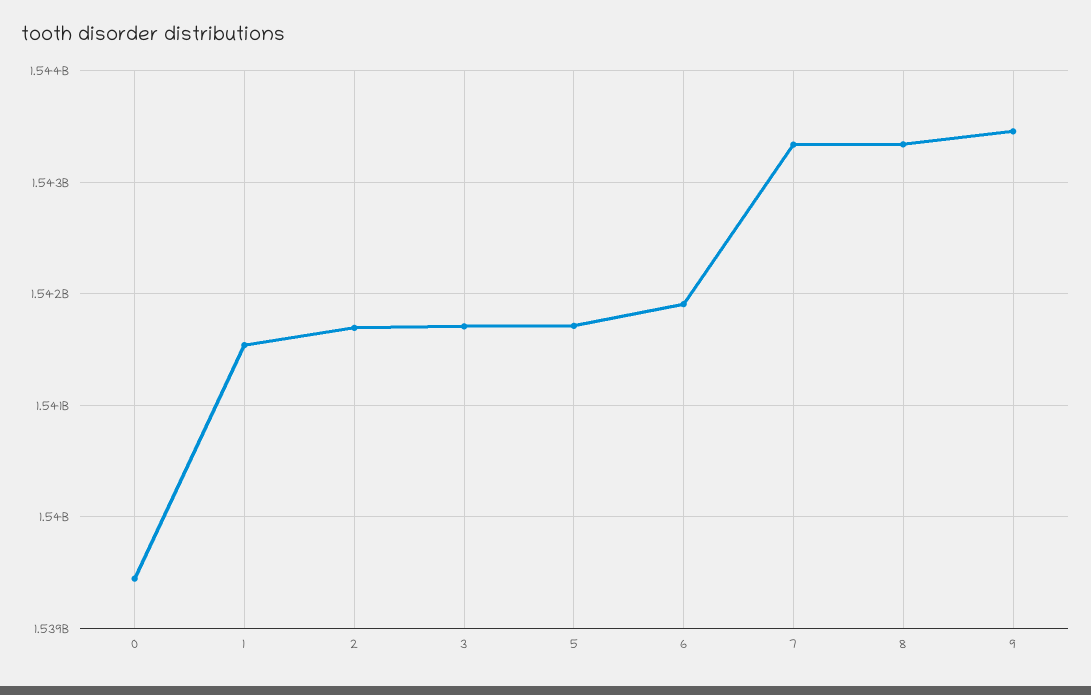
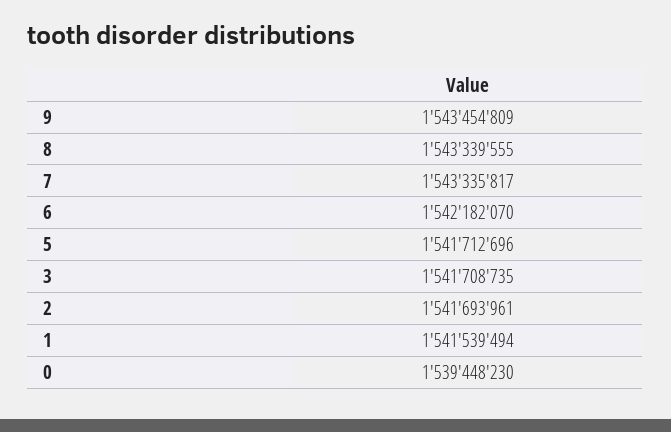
  {
    "0": 1539448230,
    "1": 1541539494,
    "2": 1541693961,
    "3": 1541708735,
    "5": 1541712696,
-   "6": 1541900000,
+   "6": 1542182070,
    "7": 1543335817,
    "8": 1543339555,
    "9": 1543454809
  }

